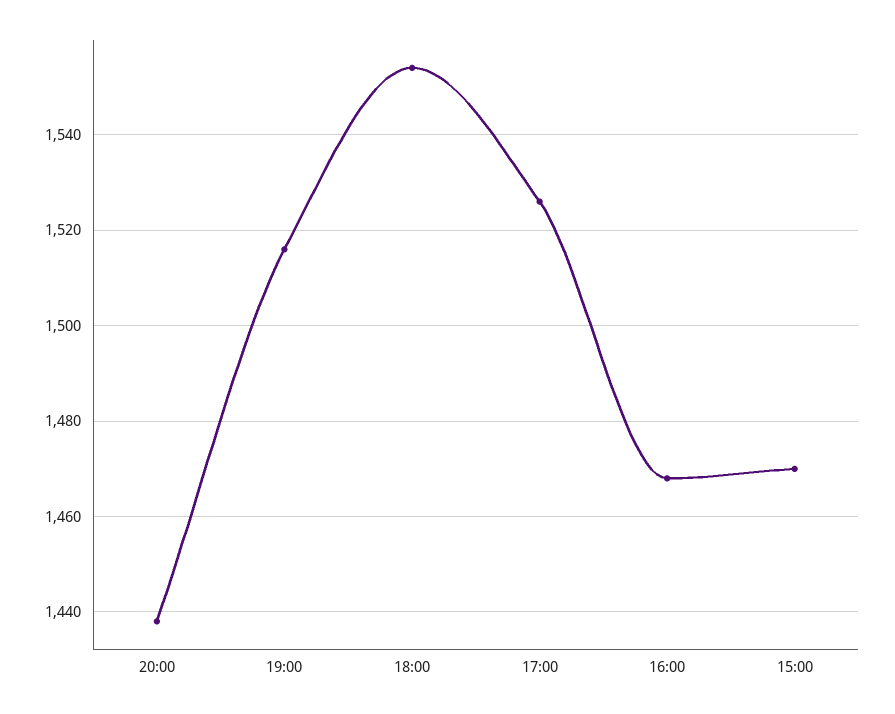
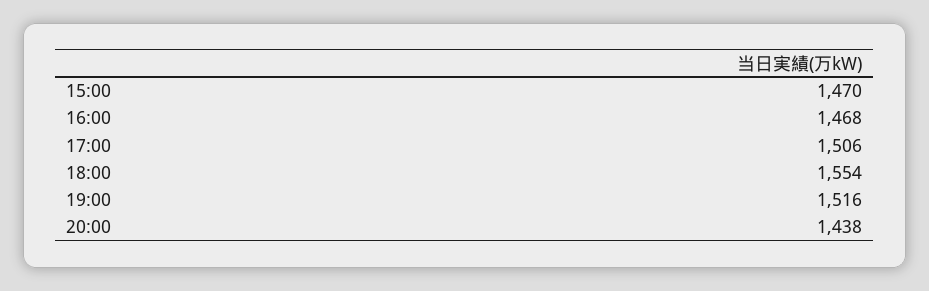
  {
    "20:00": 1438,
    "19:00": 1516,
    "18:00": 1554,
-   "17:00": 1525,
+   "17:00": 1506,
    "16:00": 1468,
    "15:00": 1470
  }

